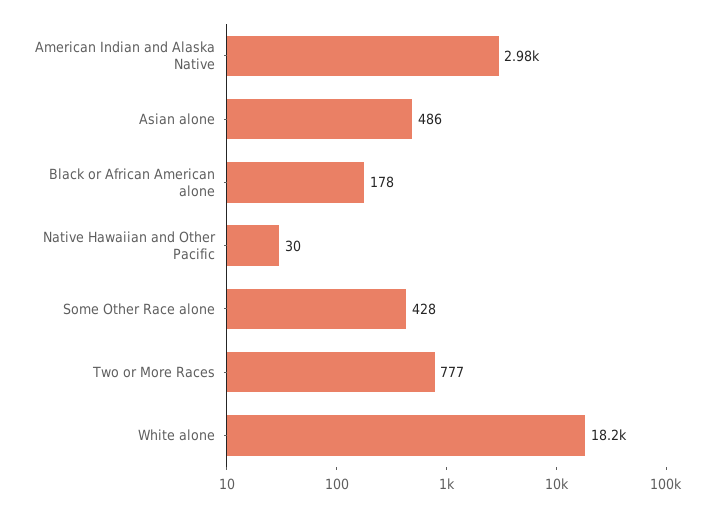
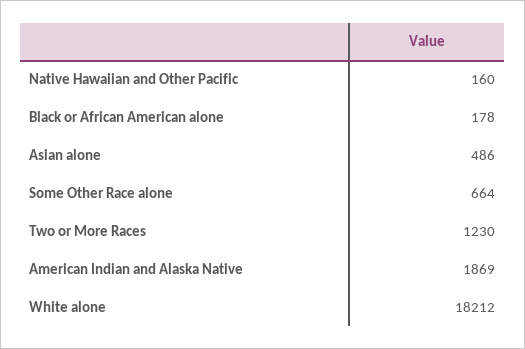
  {
-   "American Indian and Alaska Native": 2980,
+   "American Indian and Alaska Native": 1869,
    "Asian alone": 486,
    "Black or African American alone": 178,
-   "Native Hawaiian and Other Pacific": 30,
+   "Native Hawaiian and Other Pacific": 160,
-   "Some Other Race alone": 428,
+   "Some Other Race alone": 664,
-   "Two or More Races": 777,
+   "Two or More Races": 1230,
    "White alone": 18212
  }

